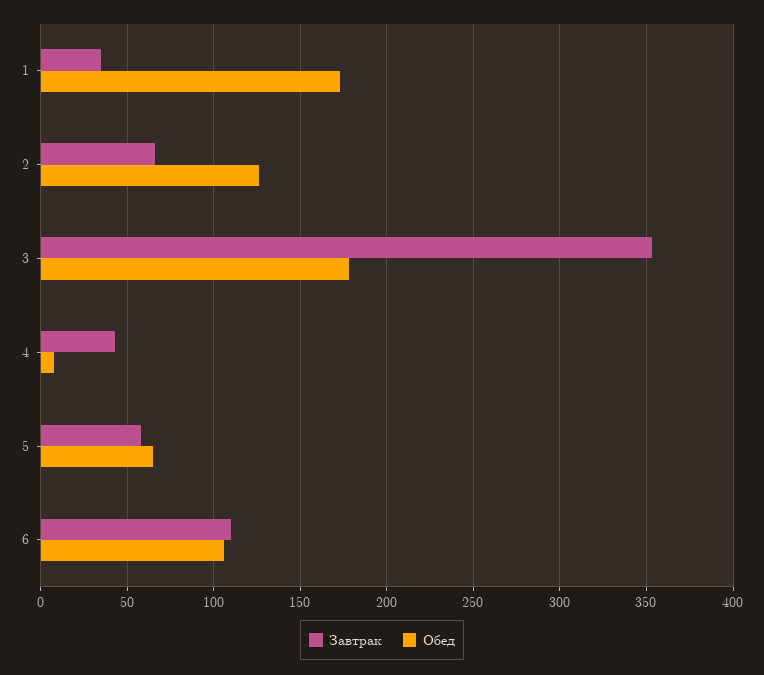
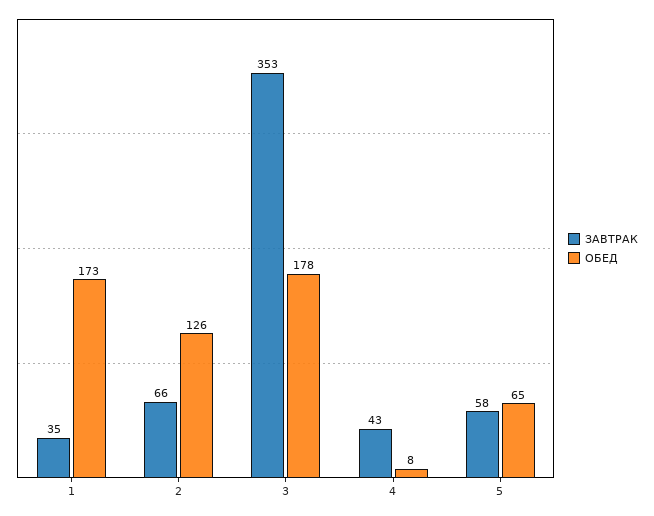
  {
    "Завтрак": {
      "1": 35,
      "2": 66,
      "3": 353,
      "4": 43,
-     "5": 58,
+     "5": 58
-     "6": 110
    },
    "Обед": {
      "1": 173,
      "2": 126,
      "3": 178,
      "4": 8,
-     "5": 65,
+     "5": 65
-     "6": 105
    }
  }

